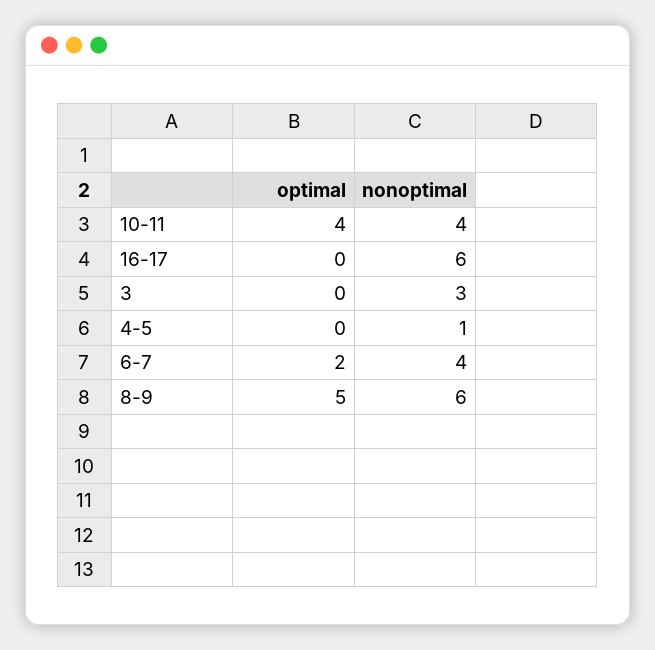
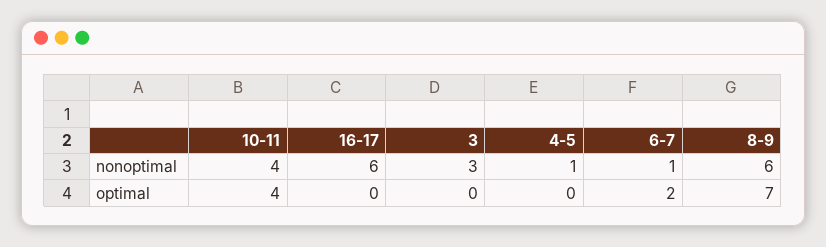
  {
    "optimal": {
      "10-11": 4,
      "16-17": 0,
      "3": 0,
      "4-5": 0,
      "6-7": 2,
-     "8-9": 5
+     "8-9": 7
    },
    "nonoptimal": {
      "10-11": 4,
      "16-17": 6,
      "3": 3,
      "4-5": 1,
-     "6-7": 4,
+     "6-7": 1,
      "8-9": 6
    }
  }

